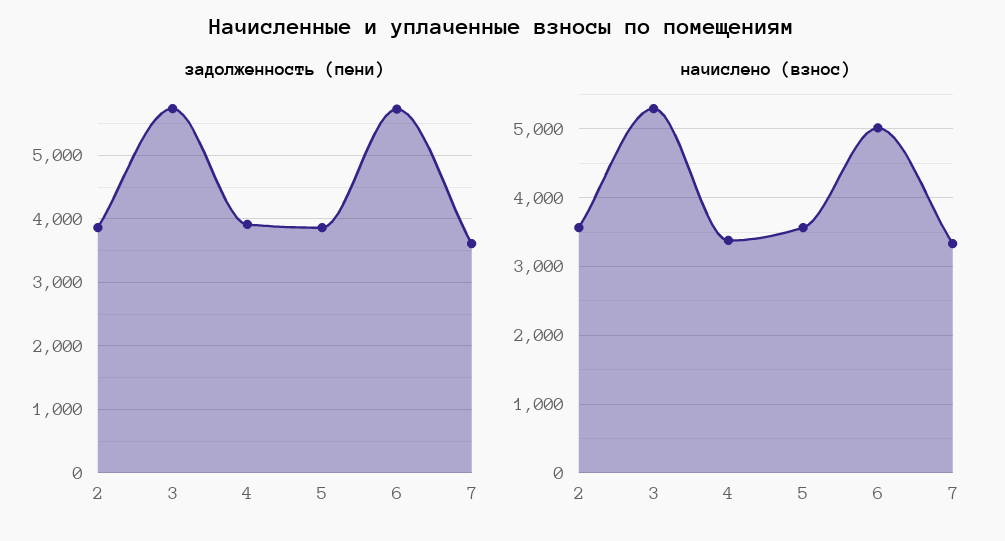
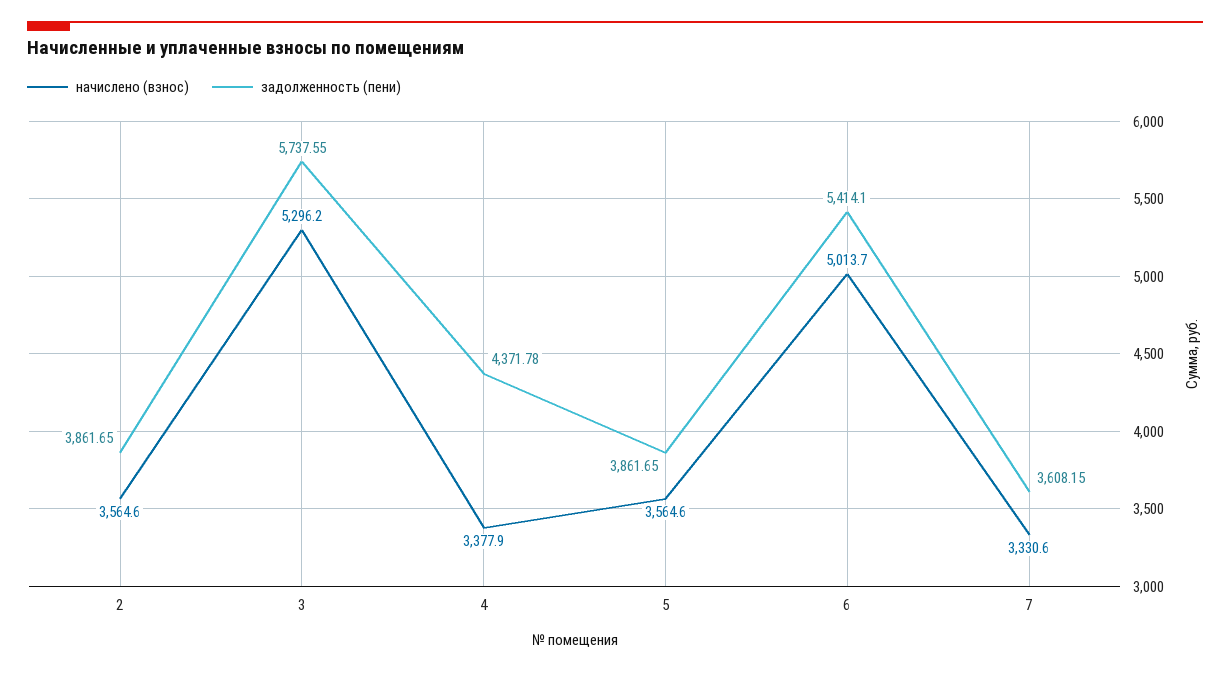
  {
    "задолженность (пени)": {
      "2": 3861.65,
      "3": 5737.55,
-     "4": 3900,
+     "4": 4371.78,
      "5": 3861.65,
-     "6": 5700,
+     "6": 5414.1,
      "7": 3608.15
    },
    "начислено (взнос)": {
      "2": 3564.6,
      "3": 5296.2,
      "4": 3377.9,
      "5": 3564.6,
      "6": 5013.7,
      "7": 3330.6
    }
  }

